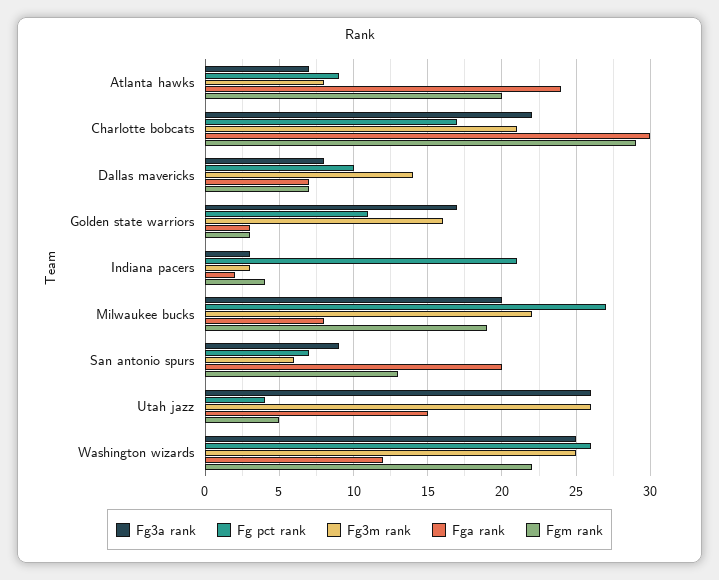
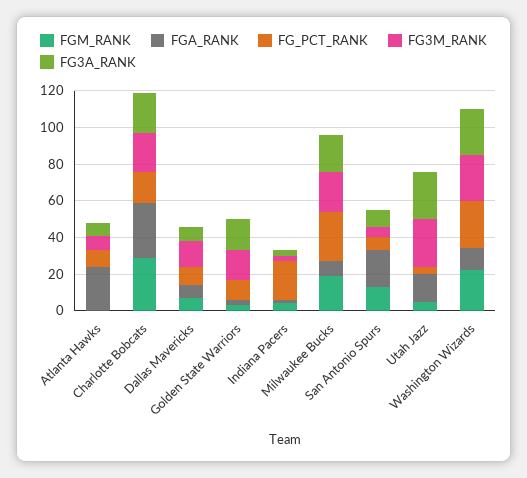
  {
    "Fg3a rank": {
      "Atlanta hawks": 7,
      "Charlotte bobcats": 22,
      "Dallas mavericks": 8,
      "Golden state warriors": 17,
      "Indiana pacers": 3,
      "Milwaukee bucks": 20,
      "San antonio spurs": 9,
      "Utah jazz": 26,
      "Washington wizards": 25
    },
    "Fg pct rank": {
      "Atlanta hawks": 9,
      "Charlotte bobcats": 17,
      "Dallas mavericks": 10,
      "Golden state warriors": 11,
      "Indiana pacers": 21,
      "Milwaukee bucks": 27,
      "San antonio spurs": 7,
      "Utah jazz": 4,
      "Washington wizards": 26
    },
    "Fg3m rank": {
      "Atlanta hawks": 8,
      "Charlotte bobcats": 21,
      "Dallas mavericks": 14,
      "Golden state warriors": 16,
      "Indiana pacers": 3,
      "Milwaukee bucks": 22,
      "San antonio spurs": 6,
      "Utah jazz": 26,
      "Washington wizards": 25
    },
    "Fga rank": {
      "Atlanta hawks": 24,
      "Charlotte bobcats": 30,
      "Dallas mavericks": 7,
      "Golden state warriors": 3,
      "Indiana pacers": 2,
      "Milwaukee bucks": 8,
      "San antonio spurs": 20,
      "Utah jazz": 15,
      "Washington wizards": 12
    },
    "Fgm rank": {
-     "Atlanta hawks": 20,
+     "Atlanta hawks": 0,
      "Charlotte bobcats": 29,
      "Dallas mavericks": 7,
      "Golden state warriors": 3,
      "Indiana pacers": 4,
      "Milwaukee bucks": 19,
      "San antonio spurs": 13,
      "Utah jazz": 5,
      "Washington wizards": 22
    }
  }

